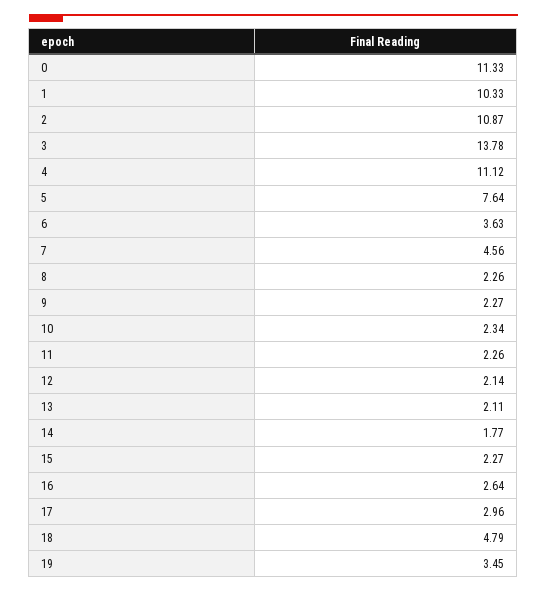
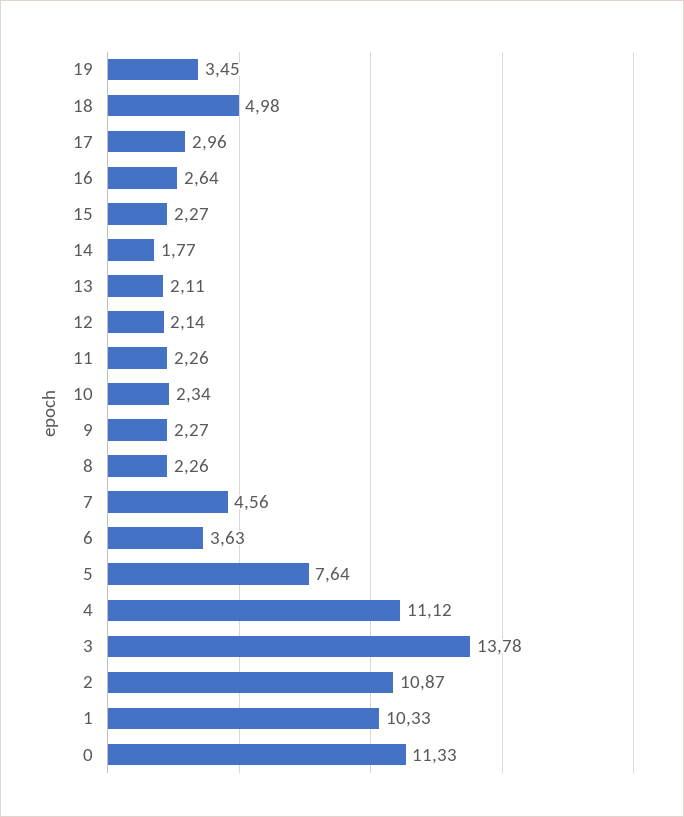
  {
    "0": 11.33,
    "1": 10.33,
    "2": 10.87,
    "3": 13.78,
    "4": 11.12,
    "5": 7.64,
    "6": 3.63,
    "7": 4.56,
    "8": 2.26,
    "9": 2.27,
    "10": 2.34,
    "11": 2.26,
    "12": 2.14,
    "13": 2.11,
    "14": 1.77,
    "15": 2.27,
    "16": 2.64,
    "17": 2.96,
-   "18": 4.79,
+   "18": 4.98,
    "19": 3.45
  }

